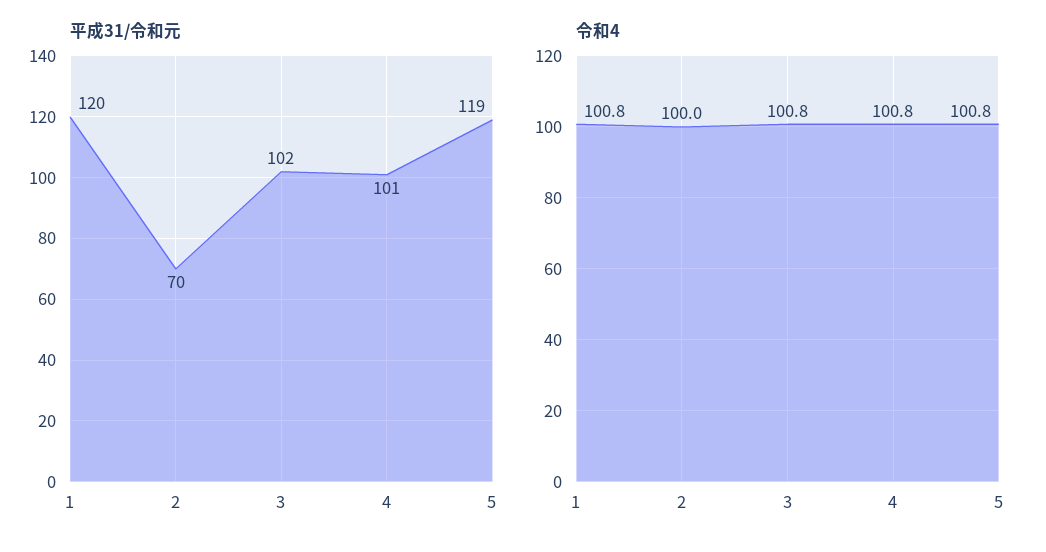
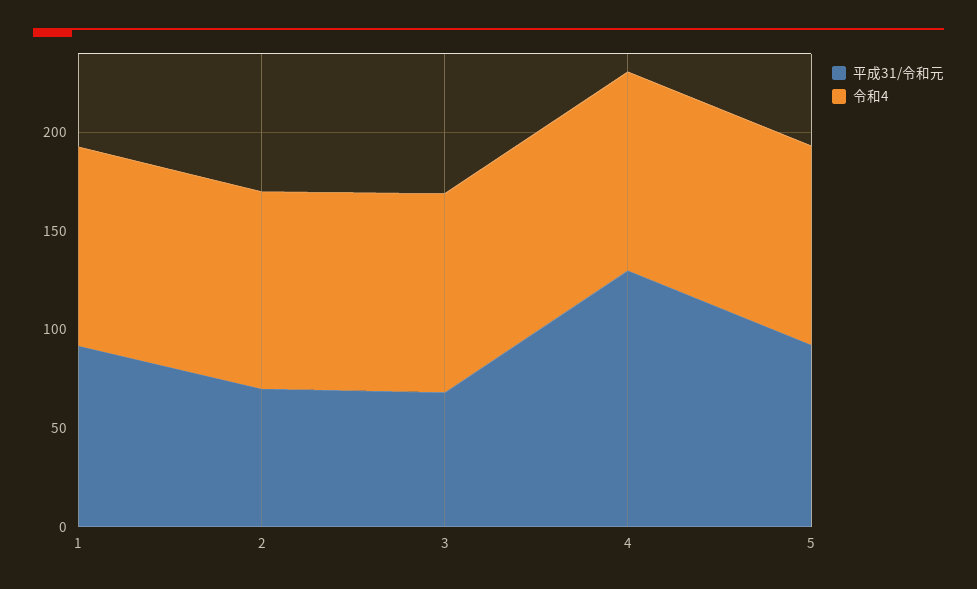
  {
    "平成31/令和元": {
-     "1": 120,
+     "1": 90,
      "2": 70,
-     "3": 102,
+     "3": 70,
-     "4": 101,
+     "4": 130,
-     "5": 119
+     "5": 90
    },
    "令和4": {
      "1": 100.8,
      "2": 100,
      "3": 100.8,
      "4": 100.8,
      "5": 100.8
    }
  }

